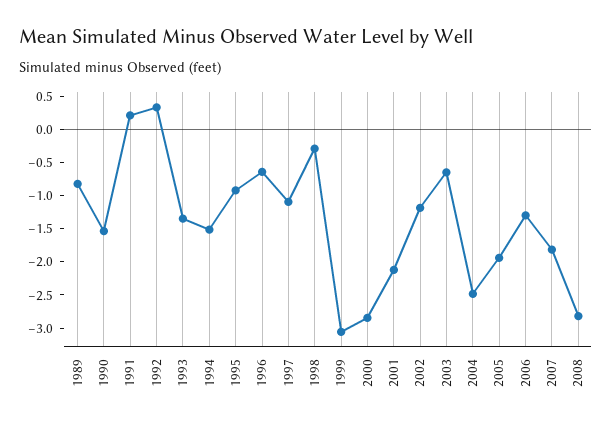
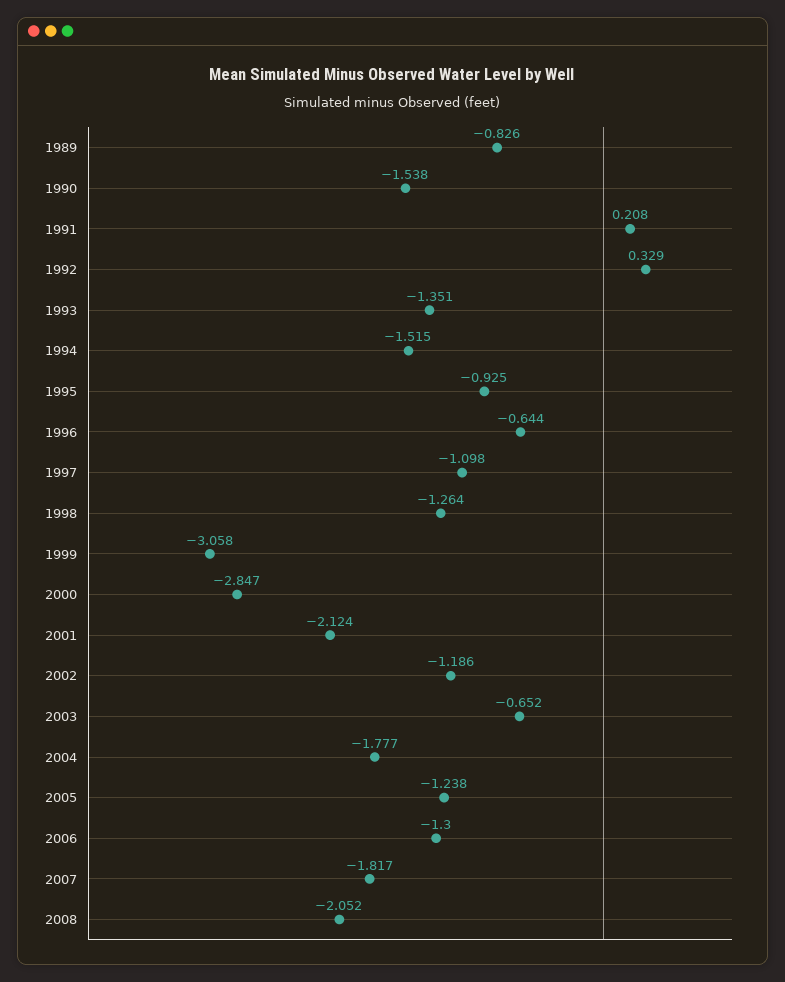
  {
    "1989": -0.826,
    "1990": -1.538,
    "1991": 0.208,
    "1992": 0.329,
    "1993": -1.351,
    "1994": -1.515,
    "1995": -0.925,
    "1996": -0.644,
    "1997": -1.098,
-   "1998": -0.25,
+   "1998": -1.264,
    "1999": -3.058,
    "2000": -2.847,
    "2001": -2.124,
    "2002": -1.186,
    "2003": -0.652,
-   "2004": -2.5,
+   "2004": -1.777,
-   "2005": -2,
+   "2005": -1.238,
    "2006": -1.3,
    "2007": -1.817,
-   "2008": -2.75
+   "2008": -2.052
  }

